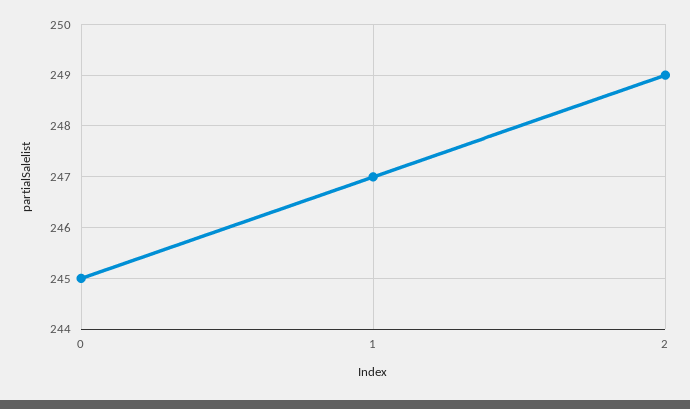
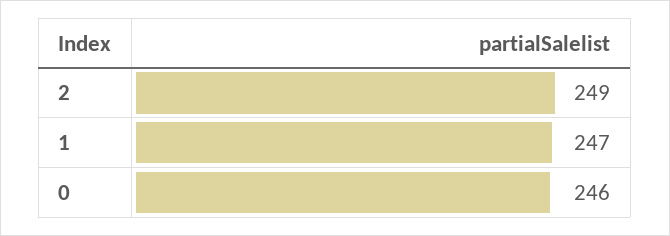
  {
-   "0": 245,
+   "0": 246,
    "1": 247,
    "2": 249
  }

